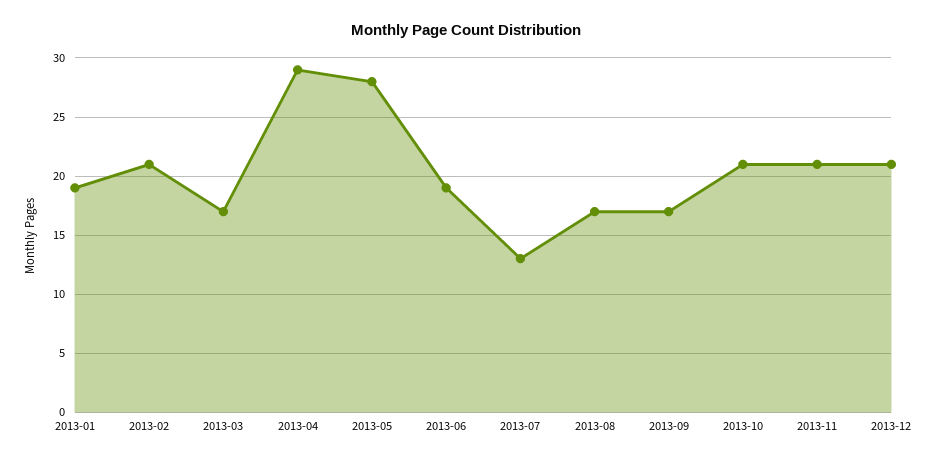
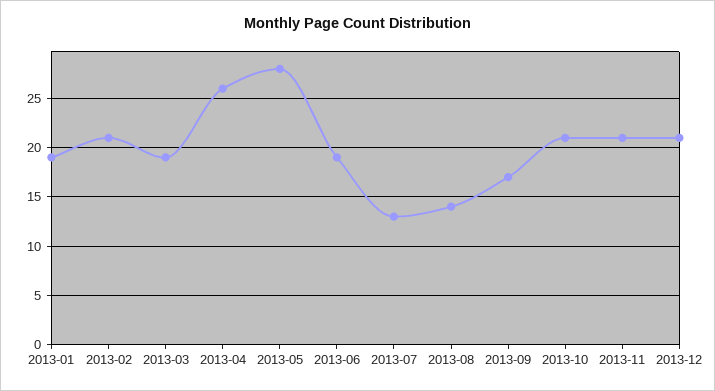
  {
    "2013-01": 19,
    "2013-02": 21,
-   "2013-03": 17,
+   "2013-03": 19,
-   "2013-04": 29,
+   "2013-04": 26,
    "2013-05": 28,
    "2013-06": 19,
    "2013-07": 13,
-   "2013-08": 17,
+   "2013-08": 14,
    "2013-09": 17,
    "2013-10": 21,
    "2013-11": 21,
    "2013-12": 21
  }

